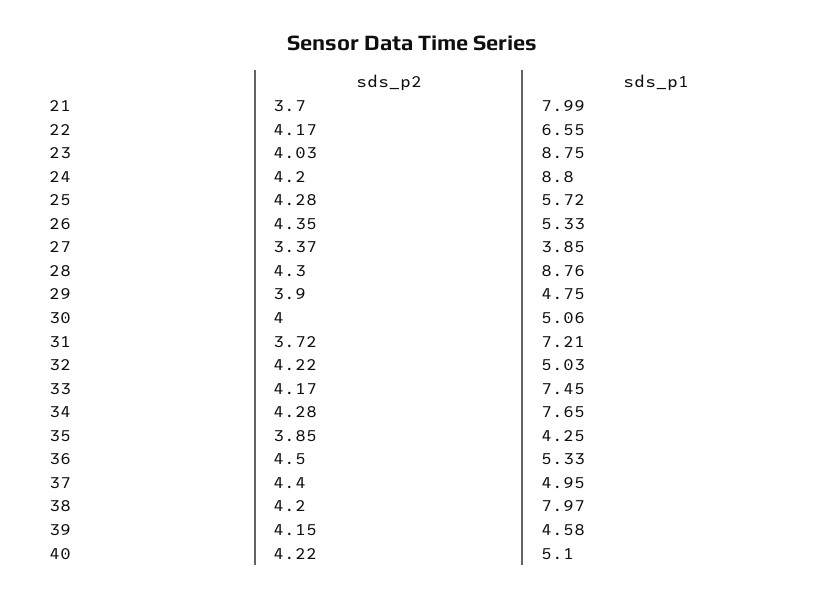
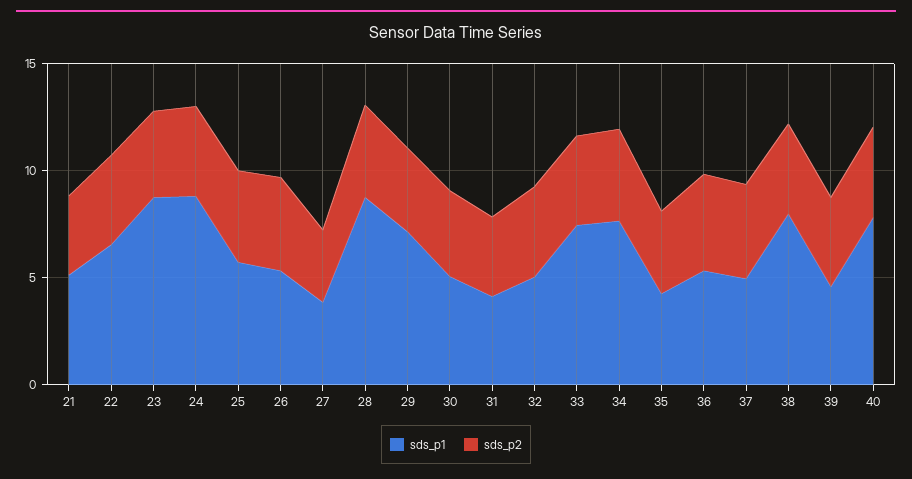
  {
    "sds_p2": {
      "21": 3.7,
      "22": 4.17,
      "23": 4.03,
      "24": 4.2,
      "25": 4.28,
      "26": 4.35,
      "27": 3.37,
      "28": 4.3,
      "29": 3.9,
      "30": 4,
      "31": 3.72,
      "32": 4.22,
      "33": 4.17,
      "34": 4.28,
      "35": 3.85,
      "36": 4.5,
      "37": 4.4,
      "38": 4.2,
      "39": 4.15,
      "40": 4.22
    },
    "sds_p1": {
-     "21": 7.99,
+     "21": 5,
      "22": 6.55,
      "23": 8.75,
      "24": 8.8,
      "25": 5.72,
      "26": 5.33,
      "27": 3.85,
      "28": 8.76,
-     "29": 4.75,
+     "29": 7,
      "30": 5.06,
-     "31": 7.21,
+     "31": 4,
      "32": 5.03,
      "33": 7.45,
      "34": 7.65,
      "35": 4.25,
      "36": 5.33,
      "37": 4.95,
      "38": 7.97,
      "39": 4.58,
-     "40": 5.1
+     "40": 8
    }
  }

